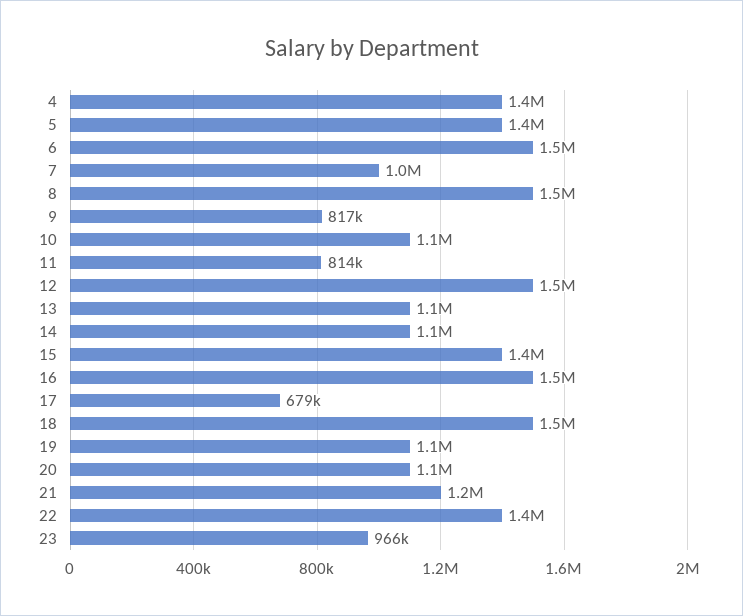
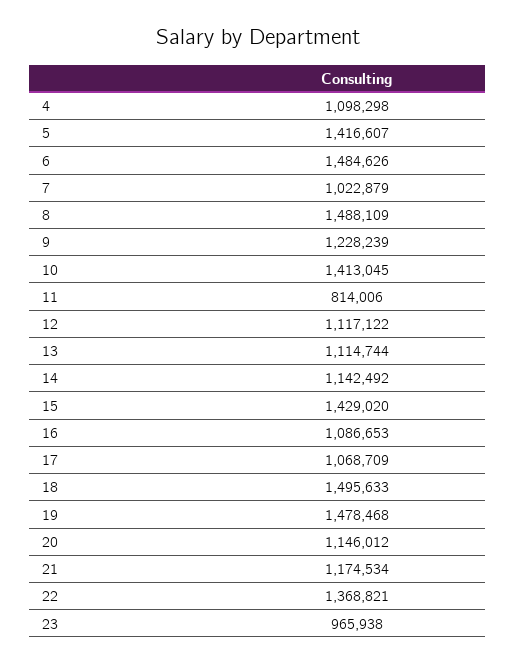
  {
-   "4": 1400000,
+   "4": 1098298,
    "5": 1416607,
    "6": 1484626,
    "7": 1022879,
    "8": 1488109,
-   "9": 817000,
+   "9": 1228239,
-   "10": 1100000,
+   "10": 1413045,
    "11": 814006,
-   "12": 1500000,
+   "12": 1117122,
    "13": 1114744,
    "14": 1142492,
    "15": 1429020,
-   "16": 1500000,
+   "16": 1086653,
-   "17": 679000,
+   "17": 1068709,
    "18": 1495633,
-   "19": 1100000,
+   "19": 1478468,
    "20": 1146012,
    "21": 1174534,
    "22": 1368821,
    "23": 965938
  }

